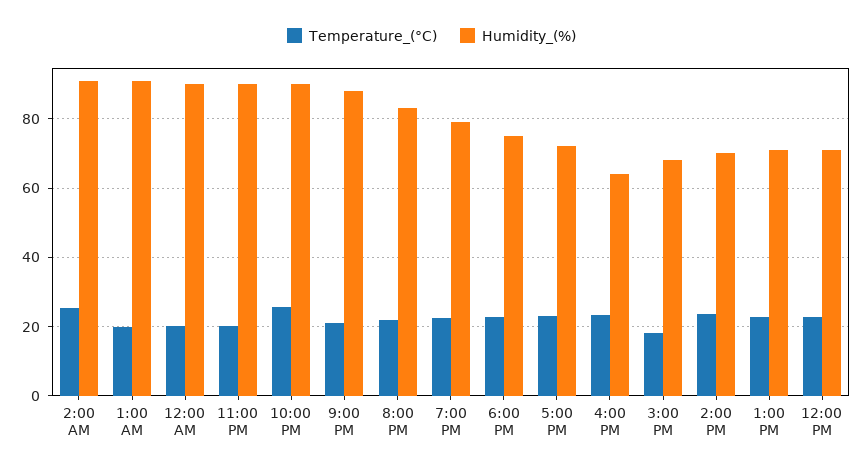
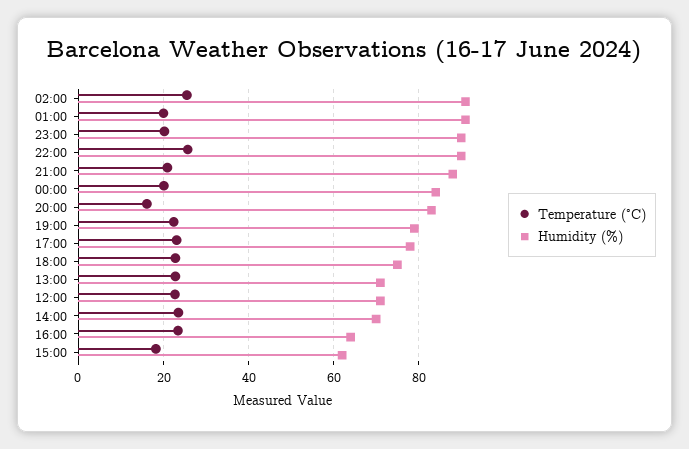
  {
    "Temperature_(°C)": {
      "2:00 AM": 26,
      "1:00 AM": 20,
      "12:00 AM": 20,
      "11:00 PM": 20,
      "10:00 PM": 26,
      "9:00 PM": 20,
-     "8:00 PM": 22,
+     "8:00 PM": 16,
      "7:00 PM": 22,
      "6:00 PM": 22,
      "5:00 PM": 24,
      "4:00 PM": 24,
      "3:00 PM": 18,
      "2:00 PM": 24,
      "1:00 PM": 22,
      "12:00 PM": 22
    },
    "Humidity_(%)": {
      "2:00 AM": 92,
      "1:00 AM": 92,
-     "12:00 AM": 90,
+     "12:00 AM": 84,
      "11:00 PM": 90,
      "10:00 PM": 90,
      "9:00 PM": 88,
      "8:00 PM": 84,
      "7:00 PM": 80,
      "6:00 PM": 76,
-     "5:00 PM": 72,
+     "5:00 PM": 78,
      "4:00 PM": 64,
-     "3:00 PM": 68,
+     "3:00 PM": 62,
      "2:00 PM": 70,
      "1:00 PM": 72,
      "12:00 PM": 72
    }
  }

